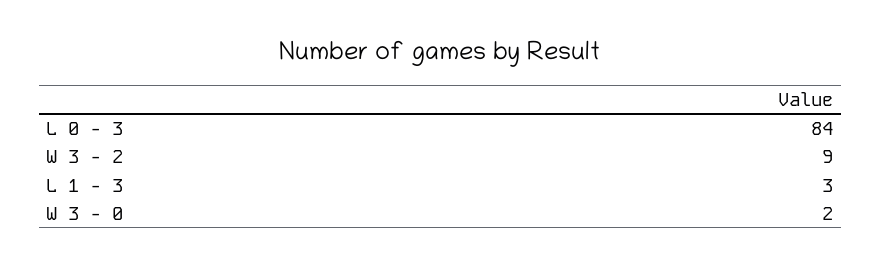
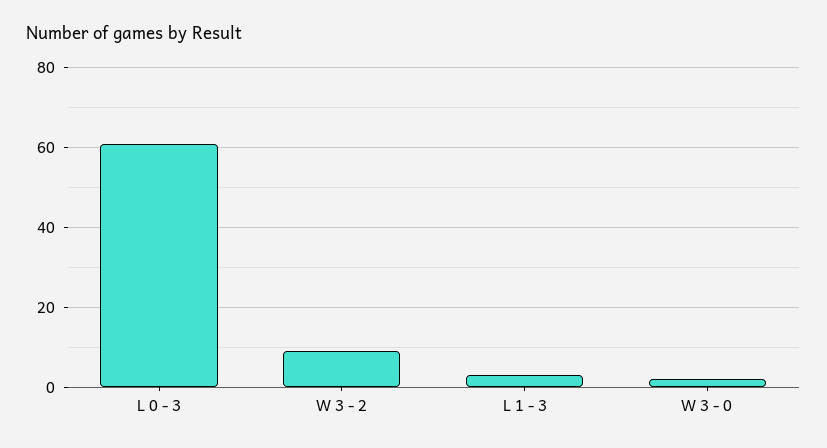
  {
-   "L 0 - 3": 84,
+   "L 0 - 3": 60,
    "W 3 - 2": 9,
    "L 1 - 3": 3,
    "W 3 - 0": 2
  }

